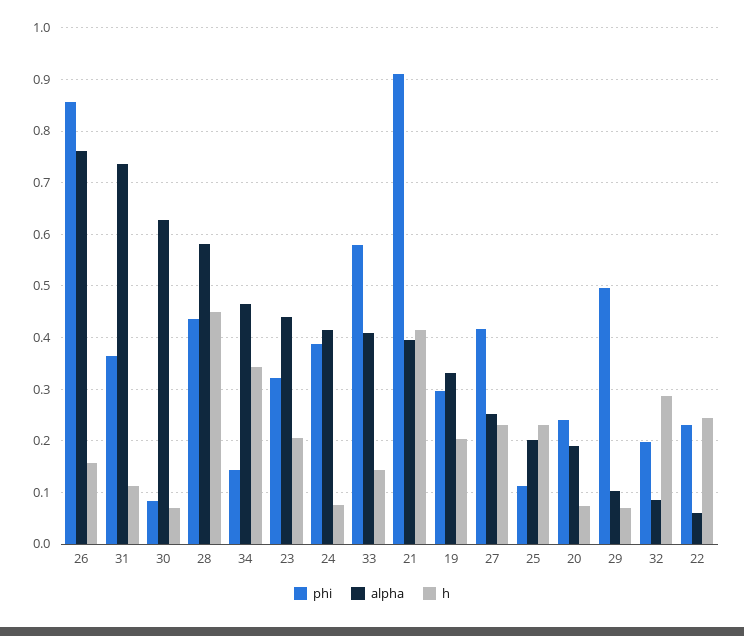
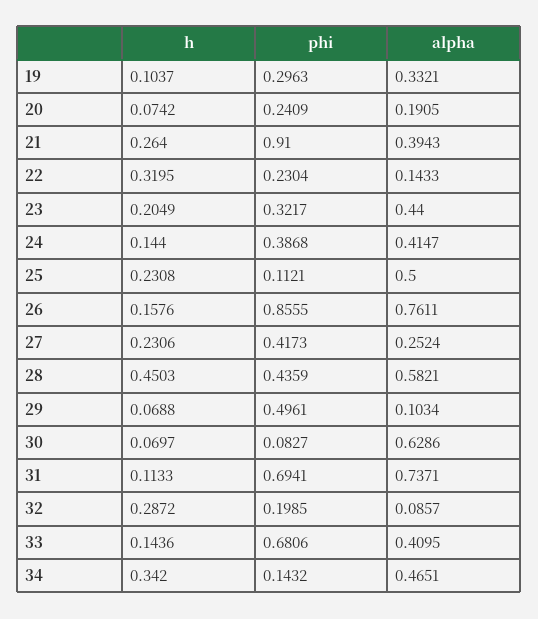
  {
    "phi": {
      "26": 0.8555,
-     "31": 0.36,
+     "31": 0.6941,
      "30": 0.0827,
      "28": 0.4359,
      "34": 0.1432,
      "23": 0.3217,
      "24": 0.3868,
-     "33": 0.58,
+     "33": 0.6806,
      "21": 0.91,
      "19": 0.2963,
      "27": 0.4173,
      "25": 0.1121,
      "20": 0.2409,
      "29": 0.4961,
      "32": 0.1985,
      "22": 0.2304
    },
    "alpha": {
      "26": 0.7611,
      "31": 0.7371,
      "30": 0.6286,
      "28": 0.5821,
      "34": 0.4651,
      "23": 0.44,
      "24": 0.4147,
      "33": 0.4095,
      "21": 0.3943,
      "19": 0.3321,
      "27": 0.2524,
-     "25": 0.2,
+     "25": 0.5,
      "20": 0.1905,
      "29": 0.1034,
      "32": 0.0857,
-     "22": 0.06
+     "22": 0.1433
    },
    "h": {
      "26": 0.1576,
      "31": 0.1133,
      "30": 0.0697,
      "28": 0.4503,
      "34": 0.342,
      "23": 0.2049,
-     "24": 0.08,
+     "24": 0.144,
      "33": 0.1436,
-     "21": 0.42,
+     "21": 0.264,
-     "19": 0.2,
+     "19": 0.1037,
      "27": 0.2306,
      "25": 0.2308,
      "20": 0.0742,
      "29": 0.0688,
      "32": 0.2872,
-     "22": 0.24
+     "22": 0.3195
    }
  }

